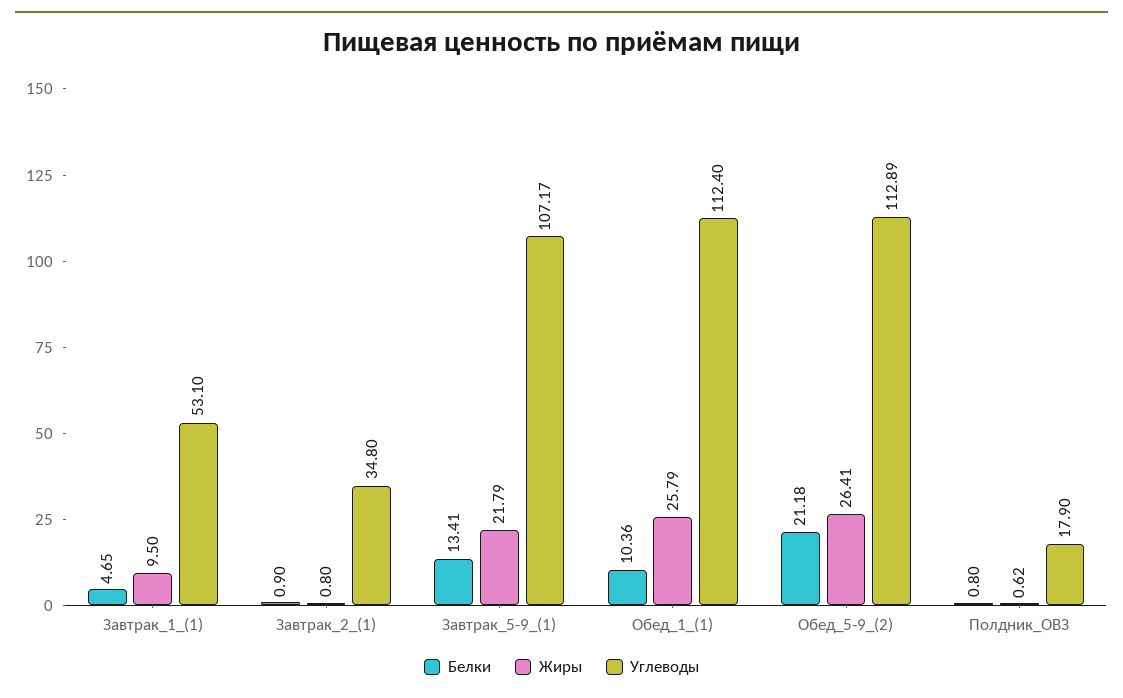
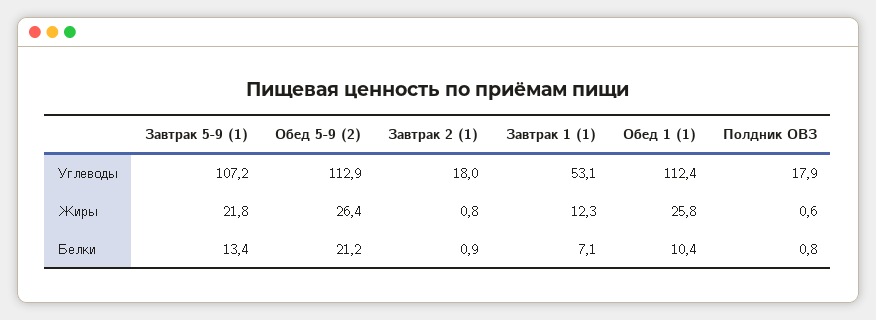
  {
    "Белки": {
-     "Завтрак_1_(1)": 4.65,
+     "Завтрак_1_(1)": 7.1,
      "Завтрак_2_(1)": 0.9,
      "Завтрак_5-9_(1)": 13.41,
      "Обед_1_(1)": 10.36,
      "Обед_5-9_(2)": 21.18,
      "Полдник_ОВЗ": 0.8
    },
    "Жиры": {
-     "Завтрак_1_(1)": 9.5,
+     "Завтрак_1_(1)": 12.3,
      "Завтрак_2_(1)": 0.8,
      "Завтрак_5-9_(1)": 21.79,
      "Обед_1_(1)": 25.79,
      "Обед_5-9_(2)": 26.41,
      "Полдник_ОВЗ": 0.62
    },
    "Углеводы": {
      "Завтрак_1_(1)": 53.1,
-     "Завтрак_2_(1)": 34.8,
+     "Завтрак_2_(1)": 18,
      "Завтрак_5-9_(1)": 107.17,
      "Обед_1_(1)": 112.4,
      "Обед_5-9_(2)": 112.89,
      "Полдник_ОВЗ": 17.9
    }
  }

